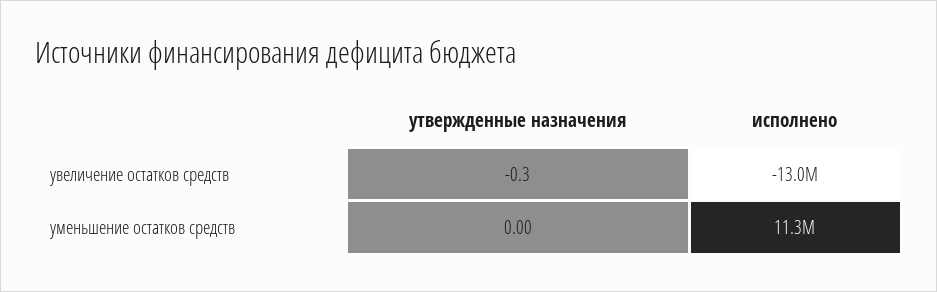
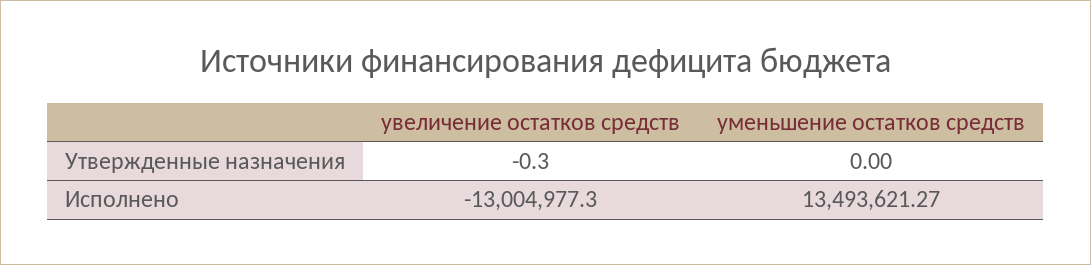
  {
    "утвержденные назначения": {
      "увеличение остатков средств": -0.3,
      "уменьшение остатков средств": 0
    },
    "исполнено": {
      "увеличение остатков средств": -13004977.3,
-     "уменьшение остатков средств": 11300000
+     "уменьшение остатков средств": 13493621.27
    }
  }

